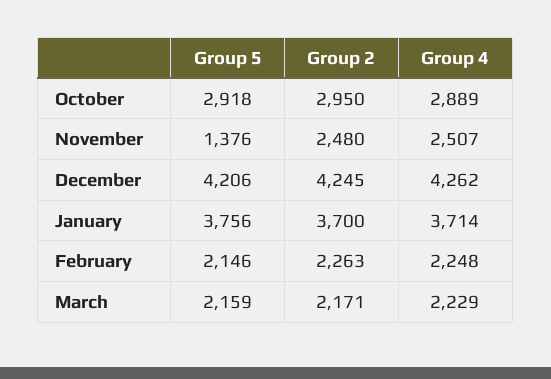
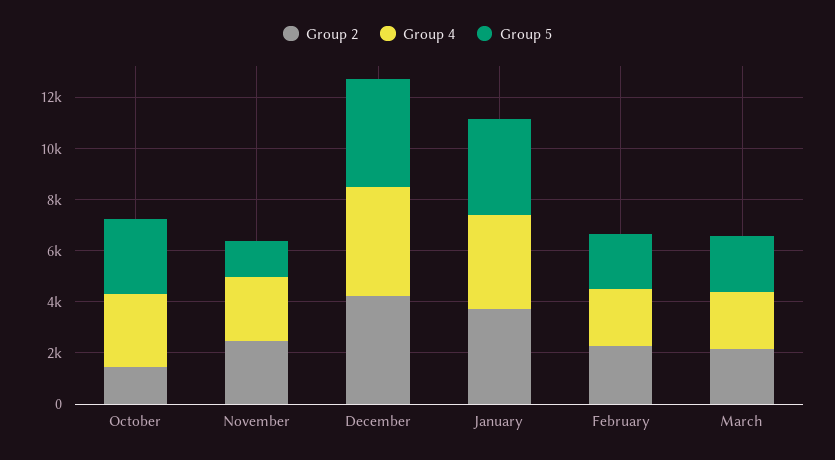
  {
    "Group 5": {
      "October": 2918,
      "November": 1376,
      "December": 4206,
      "January": 3756,
      "February": 2146,
      "March": 2159
    },
    "Group 2": {
-     "October": 2950,
+     "October": 1500,
      "November": 2480,
      "December": 4245,
      "January": 3700,
      "February": 2263,
      "March": 2171
    },
    "Group 4": {
      "October": 2889,
      "November": 2507,
      "December": 4262,
      "January": 3714,
      "February": 2248,
      "March": 2229
    }
  }

